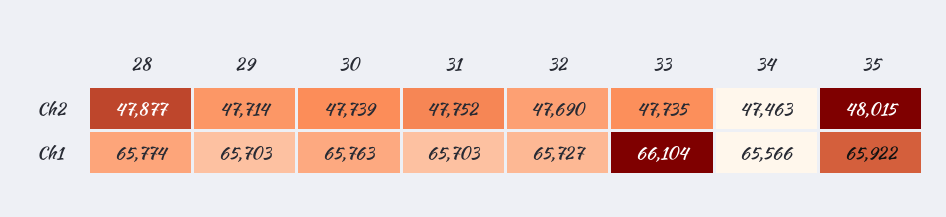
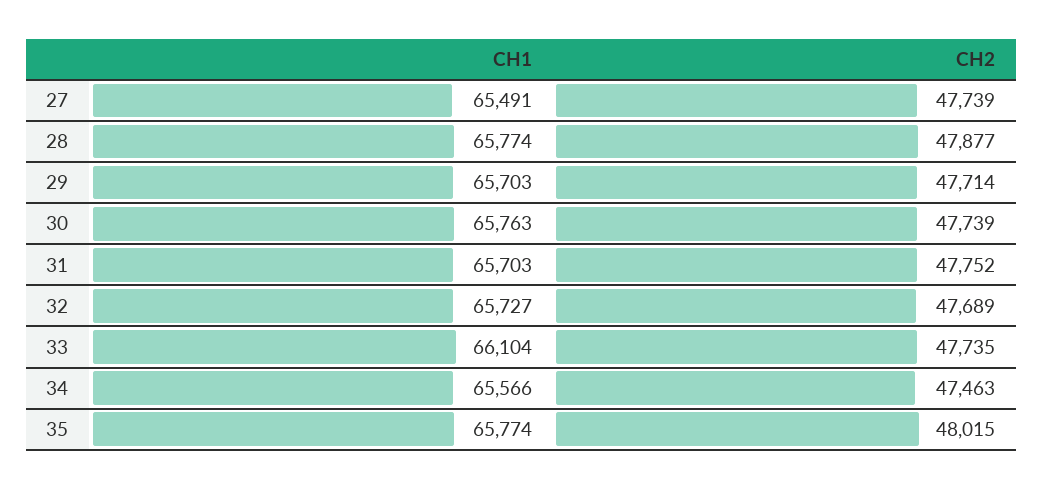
  {
    "28": {
      "Ch2": 47877,
      "Ch1": 65774
    },
    "29": {
      "Ch2": 47714,
      "Ch1": 65703
    },
    "30": {
      "Ch2": 47739,
      "Ch1": 65763
    },
    "31": {
      "Ch2": 47752,
      "Ch1": 65703
    },
    "32": {
-     "Ch2": 47690,
+     "Ch2": 47689,
      "Ch1": 65727
    },
    "33": {
      "Ch2": 47735,
      "Ch1": 66104
    },
    "34": {
      "Ch2": 47463,
      "Ch1": 65566
    },
    "35": {
      "Ch2": 48015,
-     "Ch1": 65922
+     "Ch1": 65774
-   }
+   },
+   "27": {
+     "Ch1": 65491,
+     "Ch2": 47739
+   }
  }

